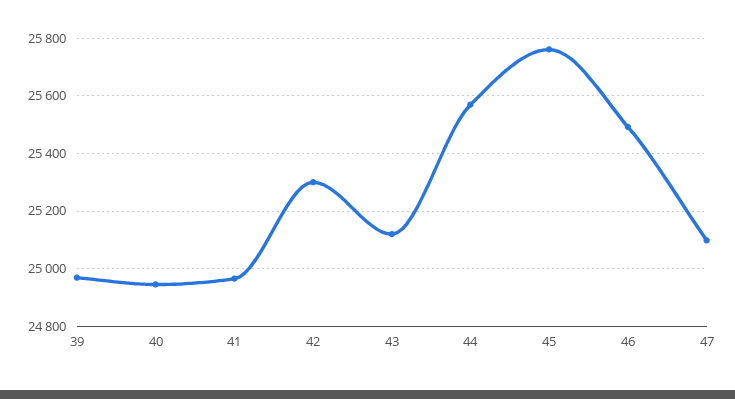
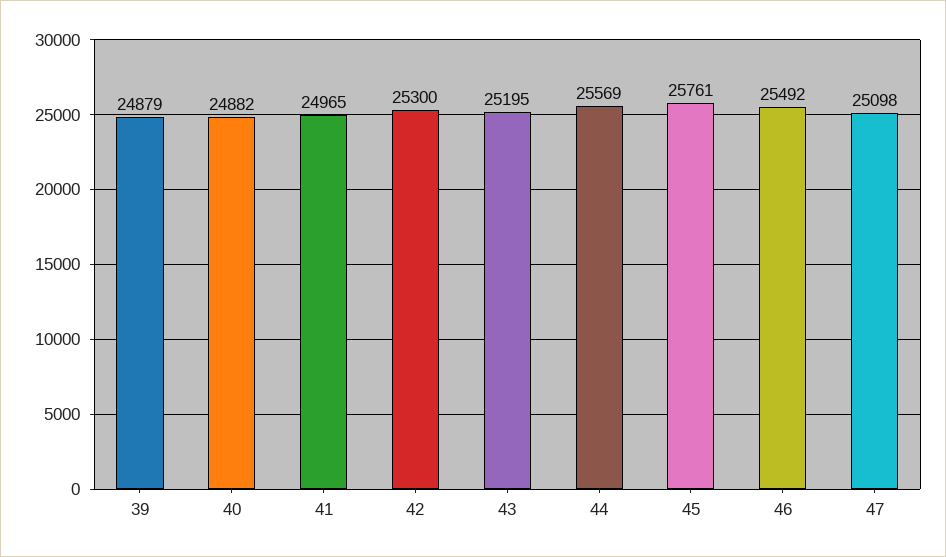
  {
-   "39": 24975,
+   "39": 24879,
-   "40": 24950,
+   "40": 24882,
    "41": 24965,
    "42": 25300,
-   "43": 25125,
+   "43": 25195,
    "44": 25569,
    "45": 25761,
    "46": 25492,
    "47": 25098
  }

